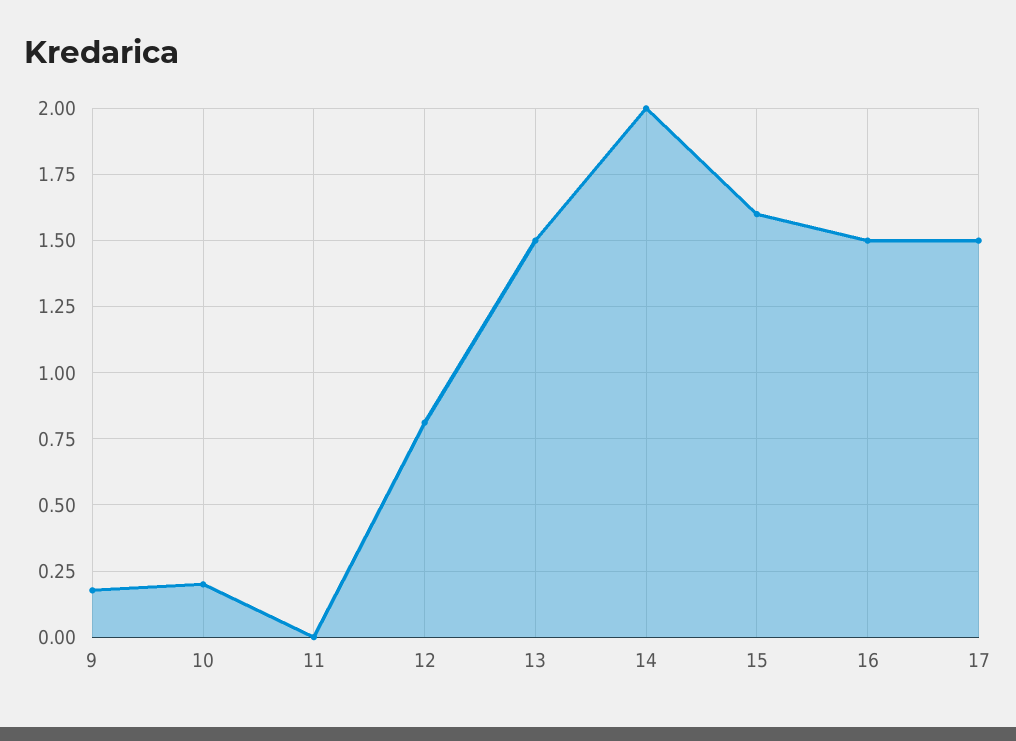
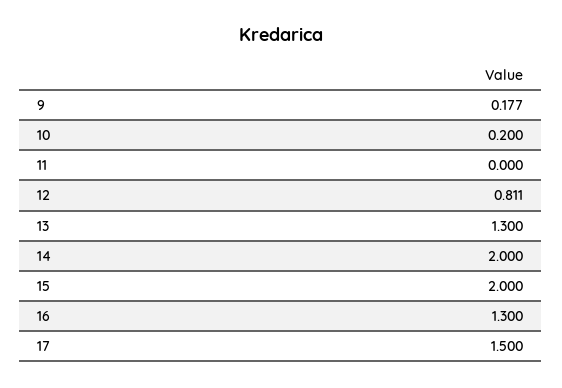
  {
    "9": 0.177,
    "10": 0.2,
    "11": 0,
    "12": 0.811,
-   "13": 1.5,
+   "13": 1.3,
    "14": 2,
-   "15": 1.6,
+   "15": 2,
-   "16": 1.5,
+   "16": 1.3,
    "17": 1.5
  }

